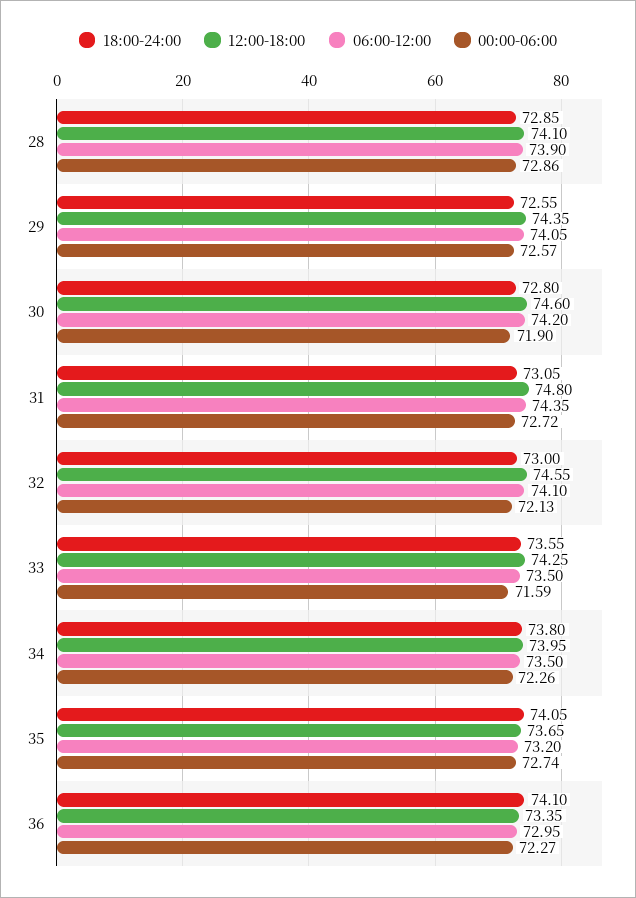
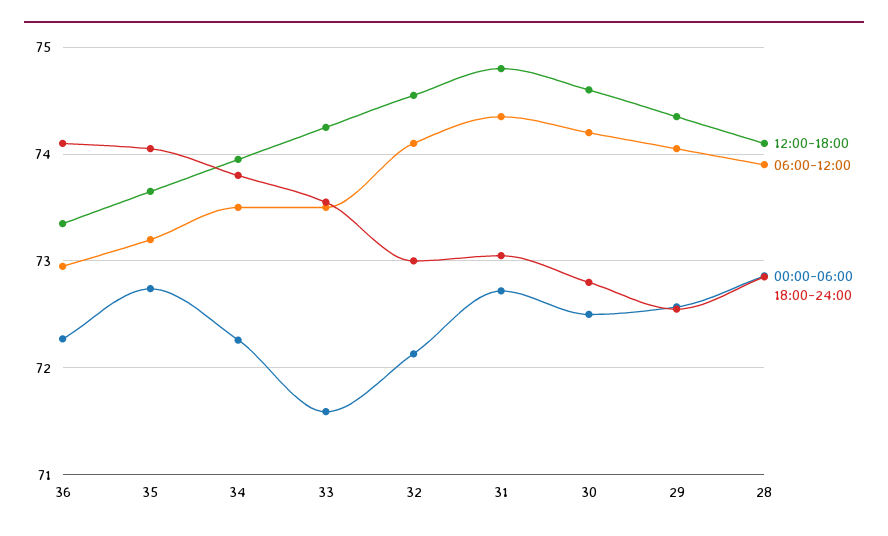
  {
    "18:00-24:00": {
      "28": 72.85,
      "29": 72.55,
      "30": 72.8,
      "31": 73.05,
      "32": 73,
      "33": 73.55,
      "34": 73.8,
      "35": 74.05,
      "36": 74.1
    },
    "12:00-18:00": {
      "28": 74.1,
      "29": 74.35,
      "30": 74.6,
      "31": 74.8,
      "32": 74.55,
      "33": 74.25,
      "34": 73.95,
      "35": 73.65,
      "36": 73.35
    },
    "06:00-12:00": {
      "28": 73.9,
      "29": 74.05,
      "30": 74.2,
      "31": 74.35,
      "32": 74.1,
      "33": 73.5,
      "34": 73.5,
      "35": 73.2,
      "36": 72.95
    },
    "00:00-06:00": {
      "28": 72.86,
      "29": 72.57,
-     "30": 71.9,
+     "30": 72.5,
      "31": 72.72,
      "32": 72.13,
      "33": 71.59,
      "34": 72.26,
      "35": 72.74,
      "36": 72.27
    }
  }

